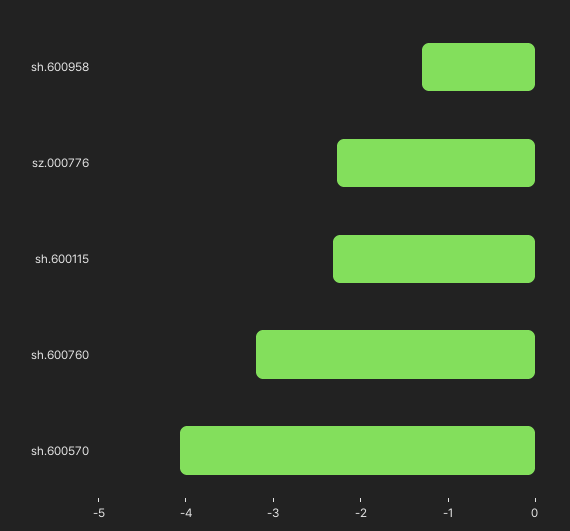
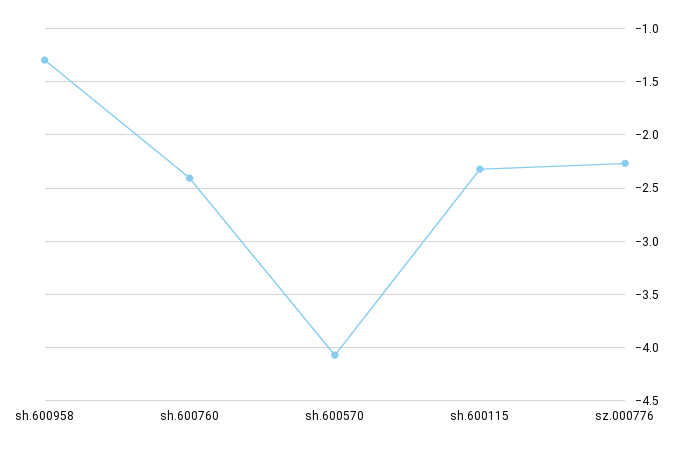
  {
    "sh.600958": -1.3,
    "sz.000776": -2.3,
    "sh.600115": -2.3,
-   "sh.600760": -3.2,
+   "sh.600760": -2.4,
    "sh.600570": -4.1
  }

